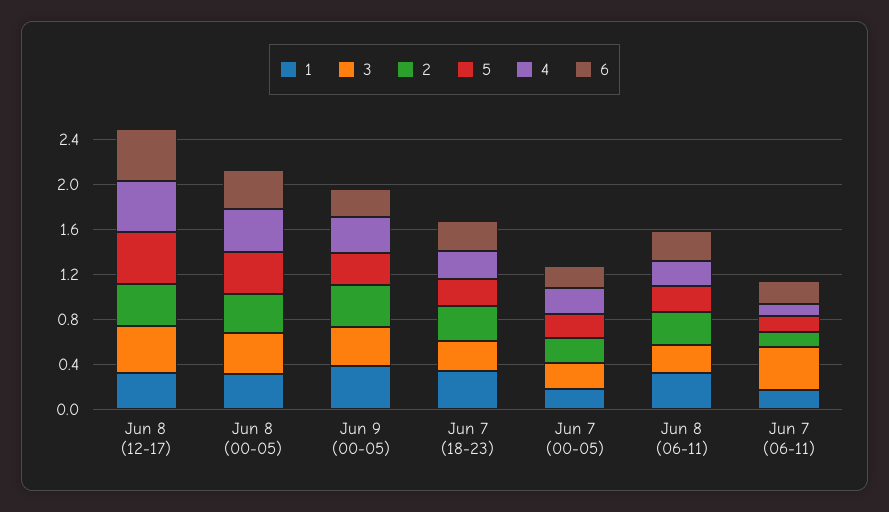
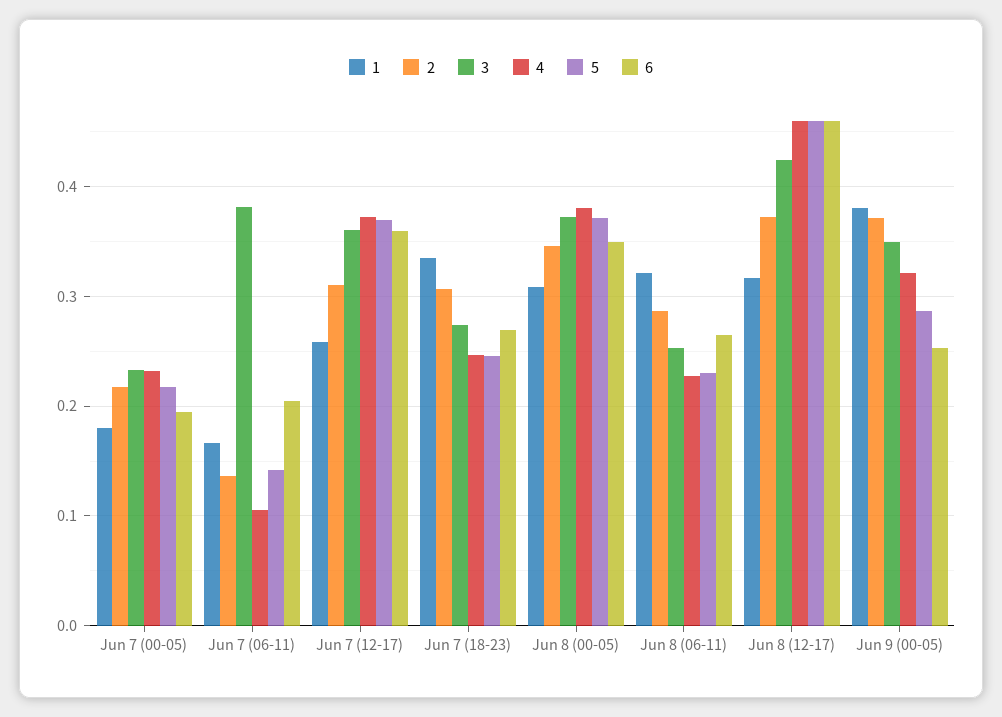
  {
    "1": {
      "Jun 8 (12-17)": 0.32,
      "Jun 8 (00-05)": 0.31,
      "Jun 9 (00-05)": 0.38,
      "Jun 7 (18-23)": 0.34,
      "Jun 7 (00-05)": 0.18,
      "Jun 8 (06-11)": 0.32,
-     "Jun 7 (06-11)": 0.17
+     "Jun 7 (06-11)": 0.17,
+     "Jun 7 (12-17)": 0.26
    },
    "3": {
      "Jun 8 (12-17)": 0.42,
      "Jun 8 (00-05)": 0.37,
      "Jun 9 (00-05)": 0.35,
      "Jun 7 (18-23)": 0.27,
      "Jun 7 (00-05)": 0.23,
      "Jun 8 (06-11)": 0.25,
-     "Jun 7 (06-11)": 0.38
+     "Jun 7 (06-11)": 0.38,
+     "Jun 7 (12-17)": 0.36
    },
    "2": {
      "Jun 8 (12-17)": 0.37,
      "Jun 8 (00-05)": 0.35,
      "Jun 9 (00-05)": 0.37,
      "Jun 7 (18-23)": 0.31,
      "Jun 7 (00-05)": 0.22,
      "Jun 8 (06-11)": 0.29,
-     "Jun 7 (06-11)": 0.14
+     "Jun 7 (06-11)": 0.14,
+     "Jun 7 (12-17)": 0.31
    },
    "5": {
      "Jun 8 (12-17)": 0.46,
      "Jun 8 (00-05)": 0.37,
      "Jun 9 (00-05)": 0.29,
      "Jun 7 (18-23)": 0.25,
      "Jun 7 (00-05)": 0.22,
      "Jun 8 (06-11)": 0.23,
-     "Jun 7 (06-11)": 0.14
+     "Jun 7 (06-11)": 0.14,
+     "Jun 7 (12-17)": 0.37
    },
    "4": {
      "Jun 8 (12-17)": 0.46,
      "Jun 8 (00-05)": 0.38,
      "Jun 9 (00-05)": 0.32,
      "Jun 7 (18-23)": 0.25,
      "Jun 7 (00-05)": 0.23,
      "Jun 8 (06-11)": 0.23,
-     "Jun 7 (06-11)": 0.11
+     "Jun 7 (06-11)": 0.11,
+     "Jun 7 (12-17)": 0.37
    },
    "6": {
      "Jun 8 (12-17)": 0.46,
      "Jun 8 (00-05)": 0.35,
      "Jun 9 (00-05)": 0.25,
      "Jun 7 (18-23)": 0.27,
      "Jun 7 (00-05)": 0.19,
      "Jun 8 (06-11)": 0.27,
-     "Jun 7 (06-11)": 0.21
+     "Jun 7 (06-11)": 0.21,
+     "Jun 7 (12-17)": 0.36
    }
  }

